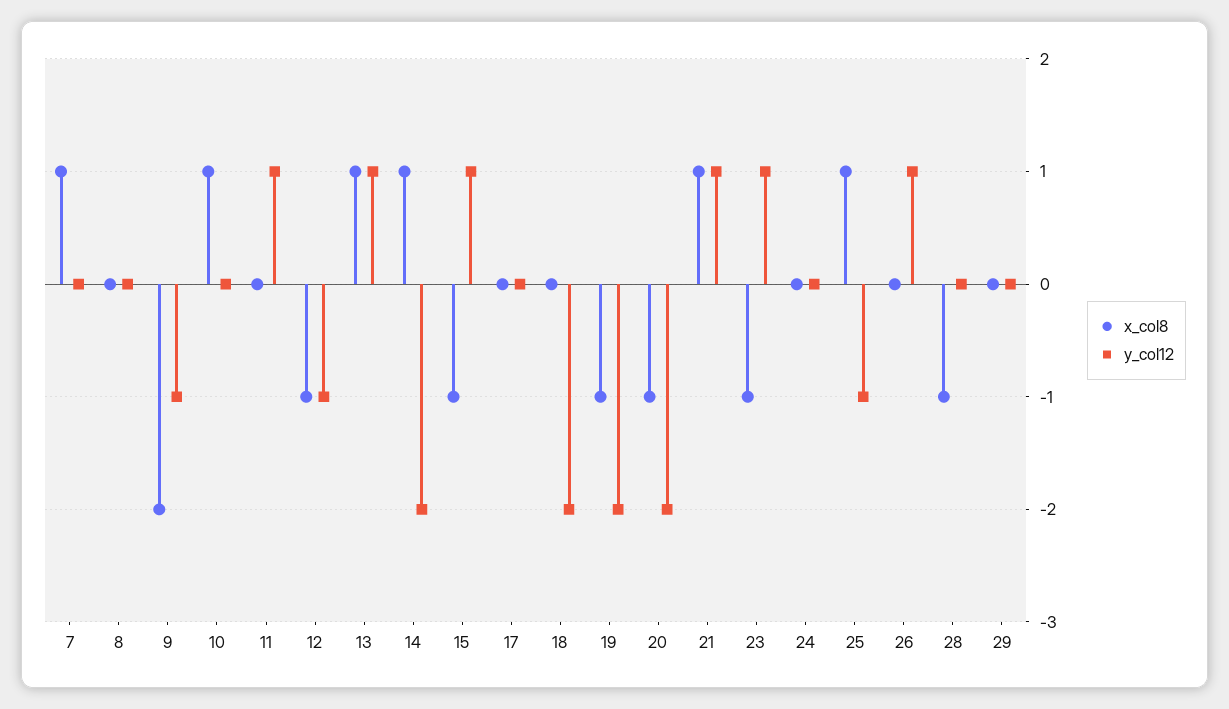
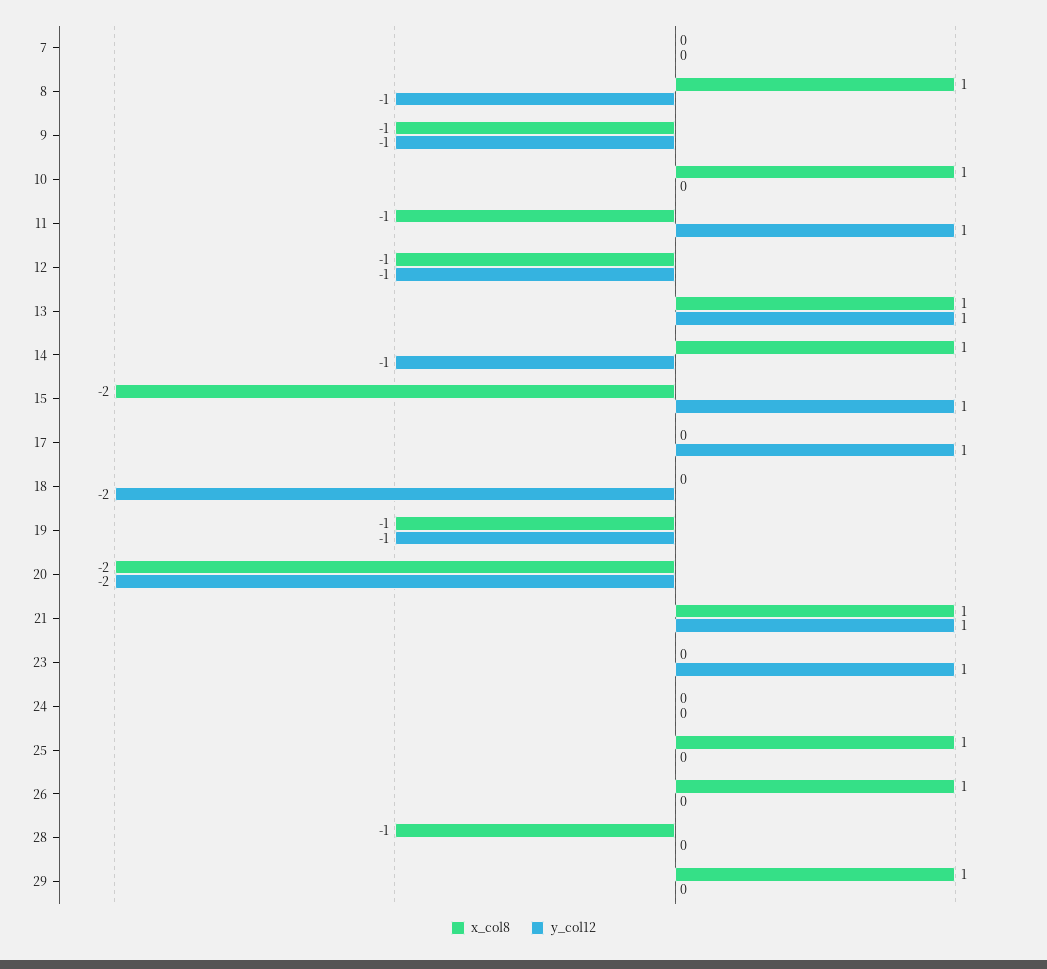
  {
    "x_col8": {
-     "7": 1,
+     "7": 0,
-     "8": 0,
+     "8": 1,
-     "9": -2,
+     "9": -1,
      "10": 1,
-     "11": 0,
+     "11": -1,
      "12": -1,
      "13": 1,
      "14": 1,
-     "15": -1,
+     "15": -2,
      "17": 0,
      "18": 0,
      "19": -1,
-     "20": -1,
+     "20": -2,
      "21": 1,
-     "23": -1,
+     "23": 0,
      "24": 0,
      "25": 1,
-     "26": 0,
+     "26": 1,
      "28": -1,
-     "29": 0
+     "29": 1
    },
    "y_col12": {
      "7": 0,
-     "8": 0,
+     "8": -1,
      "9": -1,
      "10": 0,
      "11": 1,
      "12": -1,
      "13": 1,
-     "14": -2,
+     "14": -1,
      "15": 1,
-     "17": 0,
+     "17": 1,
      "18": -2,
-     "19": -2,
+     "19": -1,
      "20": -2,
      "21": 1,
      "23": 1,
      "24": 0,
-     "25": -1,
+     "25": 0,
-     "26": 1,
+     "26": 0,
      "28": 0,
      "29": 0
    }
  }

